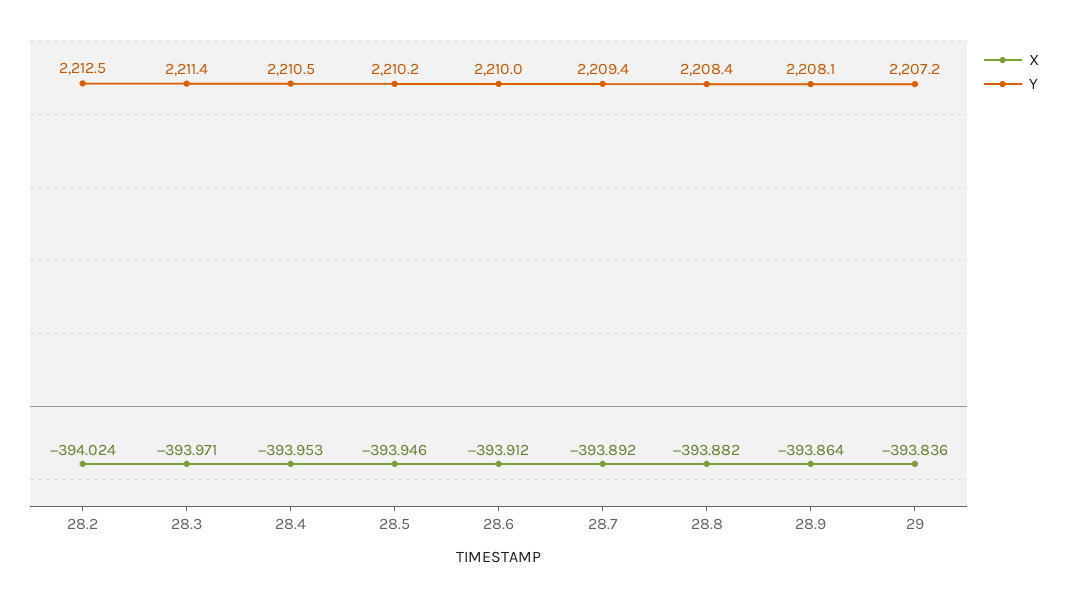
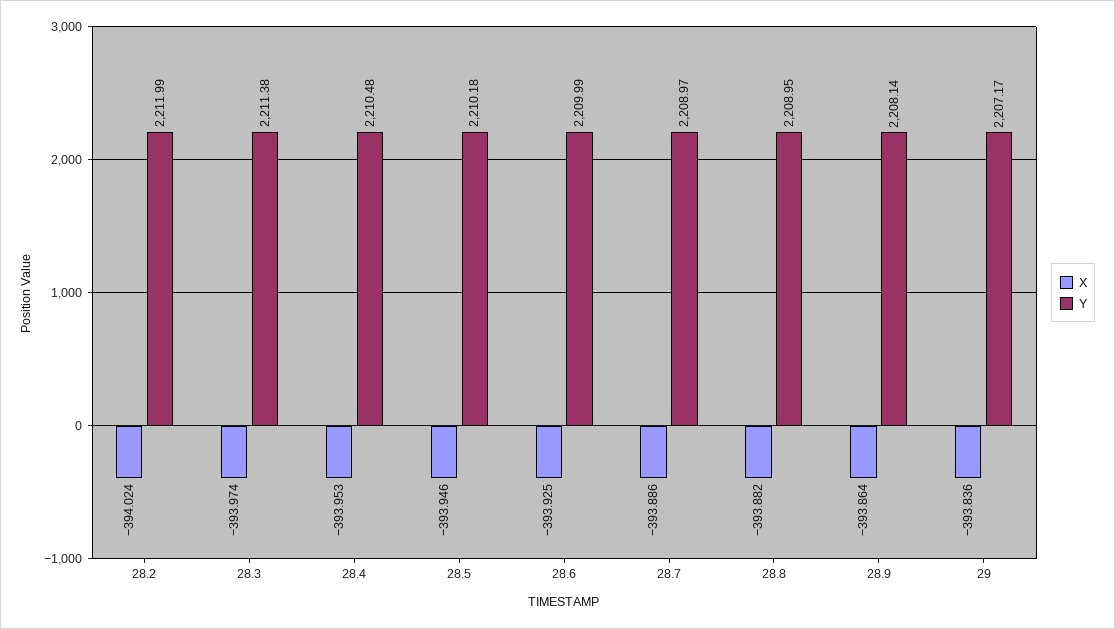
  {
    "X": {
      "28.2": -394.024,
-     "28.3": -393.971,
+     "28.3": -393.974,
      "28.4": -393.953,
      "28.5": -393.946,
-     "28.6": -393.912,
+     "28.6": -393.925,
-     "28.7": -393.892,
+     "28.7": -393.886,
      "28.8": -393.882,
      "28.9": -393.864,
      "29": -393.836
    },
    "Y": {
-     "28.2": 2212.5,
+     "28.2": 2211.99,
      "28.3": 2211.38,
      "28.4": 2210.48,
      "28.5": 2210.18,
      "28.6": 2209.99,
-     "28.7": 2209.4,
+     "28.7": 2208.97,
-     "28.8": 2208.4,
+     "28.8": 2208.95,
      "28.9": 2208.14,
      "29": 2207.17
    }
  }

